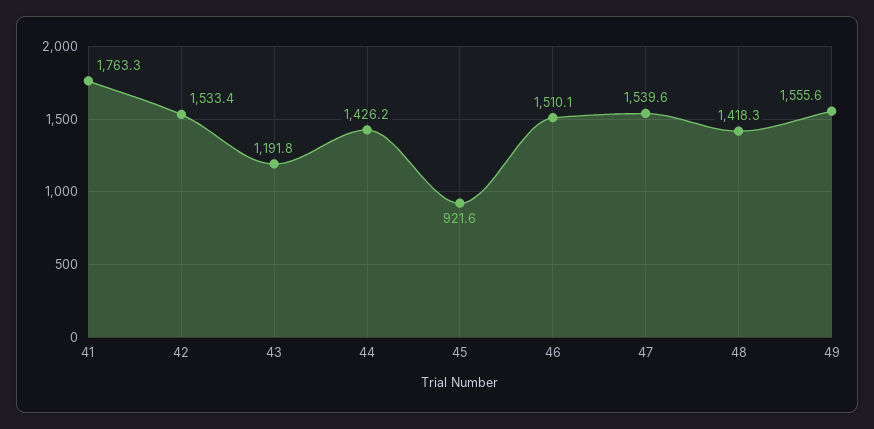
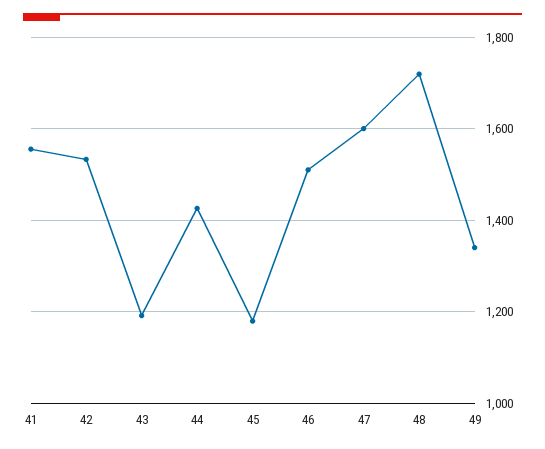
  {
-   "41": 1763.3,
+   "41": 1560,
    "42": 1533.4,
    "43": 1191.8,
    "44": 1426.2,
-   "45": 921.6,
+   "45": 1180,
    "46": 1510.1,
-   "47": 1539.6,
+   "47": 1600,
-   "48": 1418.3,
+   "48": 1720,
-   "49": 1555.6
+   "49": 1340
  }

